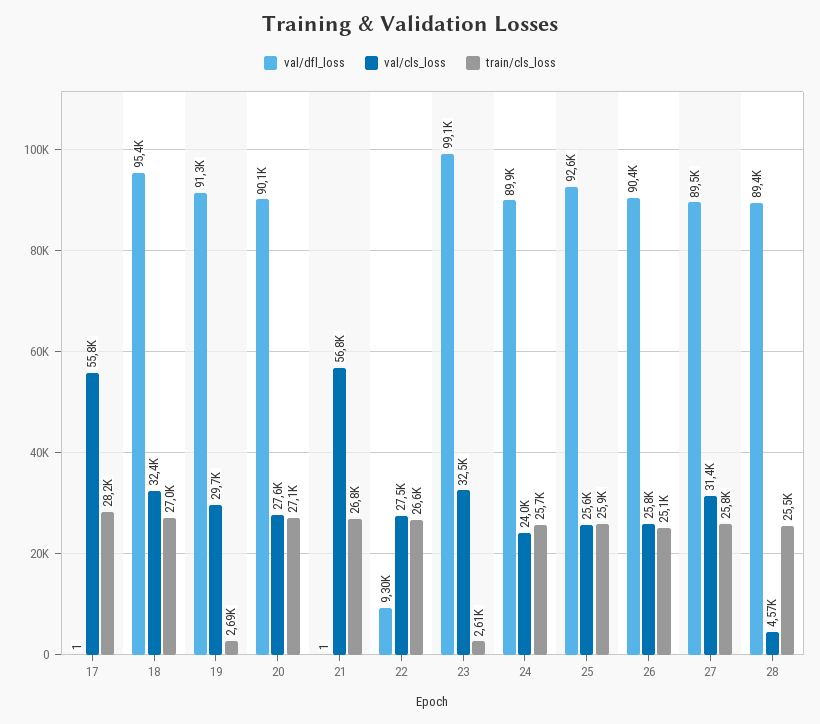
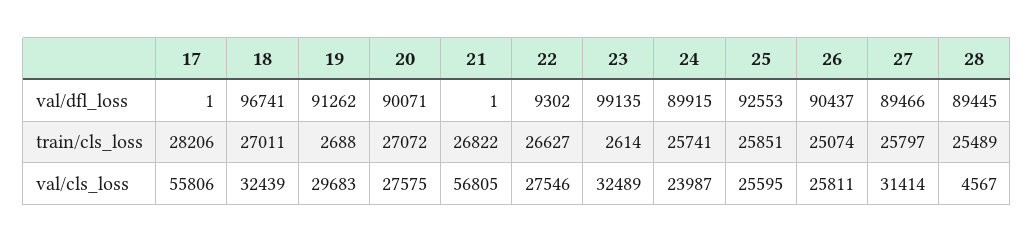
  {
    "val/dfl_loss": {
      "17": 1,
-     "18": 95400,
+     "18": 96741,
      "19": 91262,
      "20": 90071,
      "21": 1,
      "22": 9302,
      "23": 99135,
      "24": 89915,
      "25": 92553,
      "26": 90437,
      "27": 89466,
      "28": 89445
    },
    "val/cls_loss": {
      "17": 55806,
      "18": 32439,
      "19": 29683,
      "20": 27575,
      "21": 56805,
      "22": 27546,
      "23": 32489,
      "24": 23987,
      "25": 25595,
      "26": 25811,
      "27": 31414,
      "28": 4567
    },
    "train/cls_loss": {
      "17": 28206,
      "18": 27011,
      "19": 2688,
      "20": 27072,
      "21": 26822,
      "22": 26627,
      "23": 2614,
      "24": 25741,
      "25": 25851,
      "26": 25074,
      "27": 25797,
      "28": 25489
    }
  }

